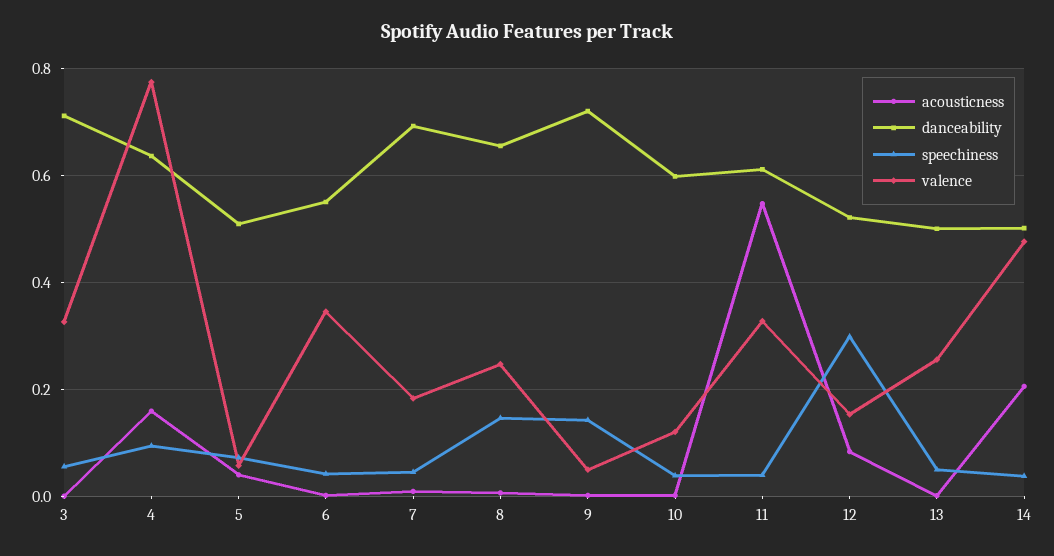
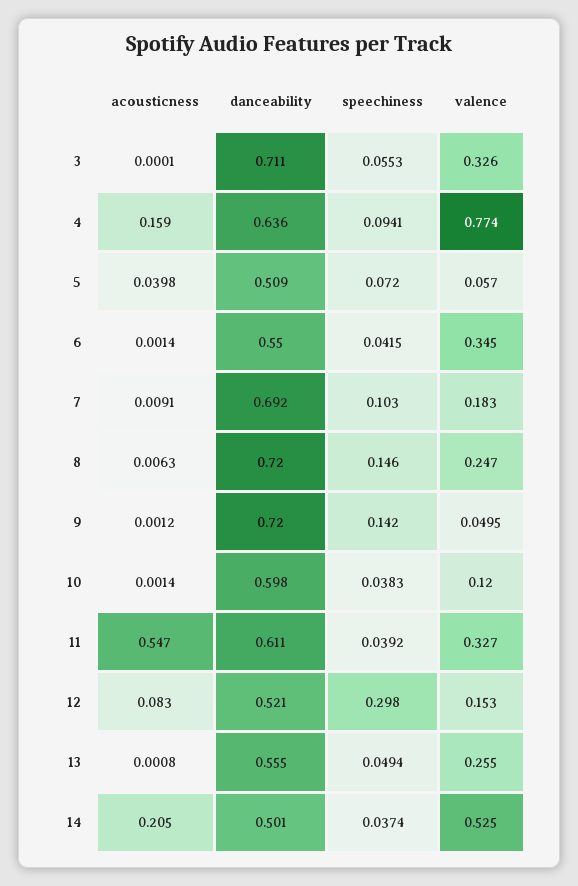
  {
    "acousticness": {
      "3": 0.0001,
      "4": 0.159,
      "5": 0.0398,
      "6": 0.0014,
      "7": 0.0091,
      "8": 0.0063,
      "9": 0.0012,
      "10": 0.0014,
      "11": 0.547,
      "12": 0.083,
      "13": 0.0008,
      "14": 0.205
    },
    "danceability": {
      "3": 0.711,
      "4": 0.636,
      "5": 0.509,
      "6": 0.55,
      "7": 0.692,
-     "8": 0.66,
+     "8": 0.72,
      "9": 0.72,
      "10": 0.598,
      "11": 0.611,
      "12": 0.521,
-     "13": 0.5,
+     "13": 0.555,
      "14": 0.501
    },
    "speechiness": {
      "3": 0.0553,
      "4": 0.0941,
      "5": 0.072,
      "6": 0.0415,
-     "7": 0.04,
+     "7": 0.103,
      "8": 0.146,
      "9": 0.142,
      "10": 0.0383,
      "11": 0.0392,
      "12": 0.298,
      "13": 0.0494,
      "14": 0.0374
    },
    "valence": {
      "3": 0.326,
      "4": 0.774,
      "5": 0.057,
      "6": 0.345,
      "7": 0.183,
      "8": 0.247,
      "9": 0.0495,
      "10": 0.12,
      "11": 0.327,
      "12": 0.153,
      "13": 0.255,
-     "14": 0.48
+     "14": 0.525
    }
  }

